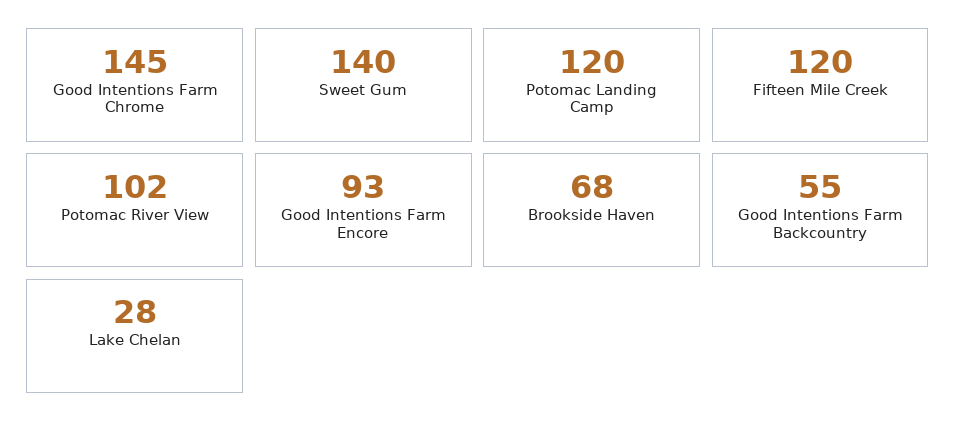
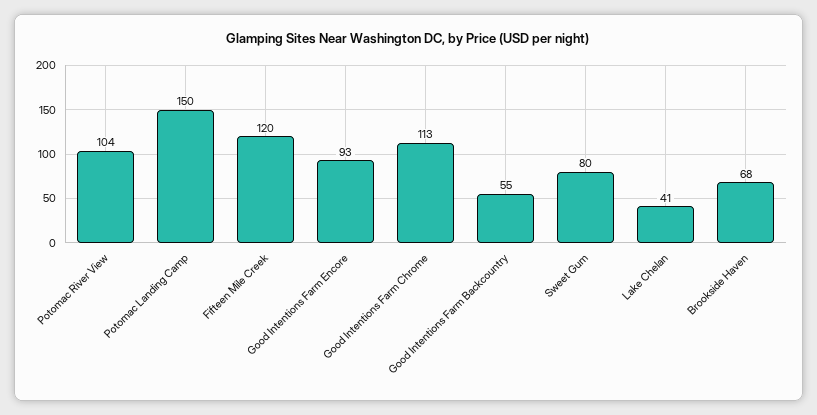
  {
-   "Good Intentions Farm Chrome": 145,
+   "Good Intentions Farm Chrome": 113,
-   "Sweet Gum": 140,
+   "Sweet Gum": 80,
-   "Potomac Landing Camp": 120,
+   "Potomac Landing Camp": 150,
    "Fifteen Mile Creek": 120,
-   "Potomac River View": 102,
+   "Potomac River View": 104,
    "Good Intentions Farm Encore": 93,
    "Brookside Haven": 68,
    "Good Intentions Farm Backcountry": 55,
-   "Lake Chelan": 28
+   "Lake Chelan": 41
  }

